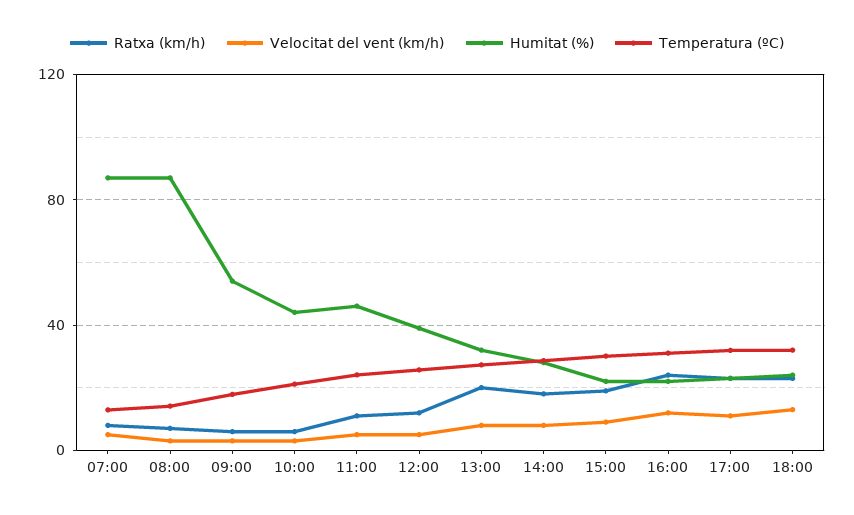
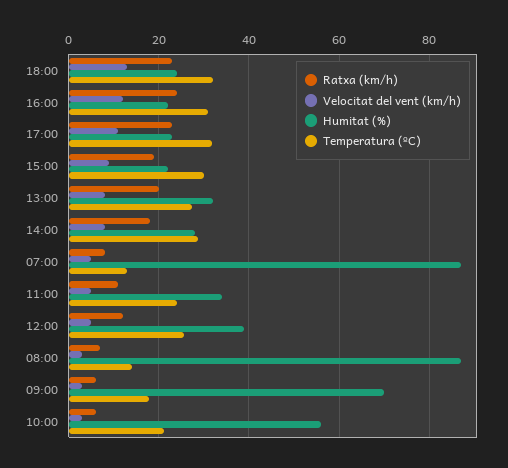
  {
    "Ratxa (km/h)": {
      "07:00": 8,
      "08:00": 8,
      "09:00": 6,
      "10:00": 6,
      "11:00": 12,
      "12:00": 12,
      "13:00": 20,
      "14:00": 18,
      "15:00": 20,
      "16:00": 24,
      "17:00": 24,
      "18:00": 24
    },
    "Velocitat del vent (km/h)": {
      "07:00": 6,
      "08:00": 4,
      "09:00": 4,
      "10:00": 4,
      "11:00": 6,
      "12:00": 6,
      "13:00": 8,
      "14:00": 8,
      "15:00": 10,
      "16:00": 12,
      "17:00": 12,
      "18:00": 14
    },
    "Humitat (%)": {
      "07:00": 88,
      "08:00": 88,
-     "09:00": 55,
+     "09:00": 70,
-     "10:00": 45,
+     "10:00": 56,
-     "11:00": 45,
+     "11:00": 34,
      "12:00": 40,
      "13:00": 32,
      "14:00": 28,
      "15:00": 22,
      "16:00": 22,
      "17:00": 24,
      "18:00": 24
    },
    "Temperatura (ºC)": {
      "07:00": 12,
      "08:00": 14,
      "09:00": 18,
      "10:00": 22,
      "11:00": 24,
      "12:00": 26,
      "13:00": 28,
      "14:00": 28,
      "15:00": 30,
      "16:00": 32,
      "17:00": 32,
      "18:00": 32
    }
  }

